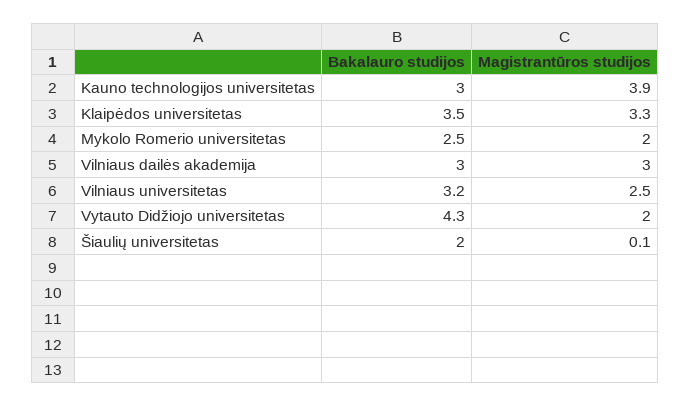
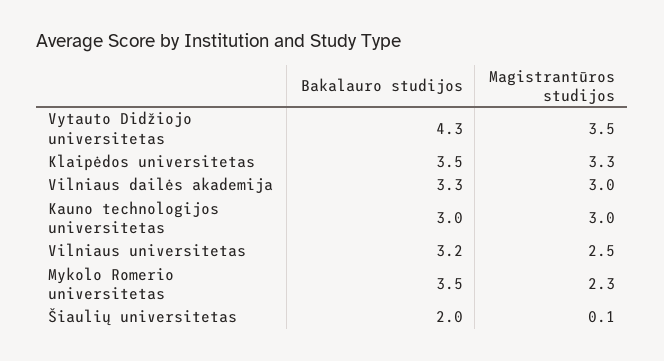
  {
    "Bakalauro studijos": {
      "Kauno technologijos universitetas": 3,
      "Klaipėdos universitetas": 3.5,
-     "Mykolo Romerio universitetas": 2.5,
+     "Mykolo Romerio universitetas": 3.5,
-     "Vilniaus dailės akademija": 3,
+     "Vilniaus dailės akademija": 3.3,
      "Vilniaus universitetas": 3.2,
      "Vytauto Didžiojo universitetas": 4.3,
      "Šiaulių universitetas": 2
    },
    "Magistrantūros studijos": {
-     "Kauno technologijos universitetas": 3.9,
+     "Kauno technologijos universitetas": 3,
      "Klaipėdos universitetas": 3.3,
-     "Mykolo Romerio universitetas": 2,
+     "Mykolo Romerio universitetas": 2.3,
      "Vilniaus dailės akademija": 3,
      "Vilniaus universitetas": 2.5,
-     "Vytauto Didžiojo universitetas": 2,
+     "Vytauto Didžiojo universitetas": 3.5,
      "Šiaulių universitetas": 0.1
    }
  }

